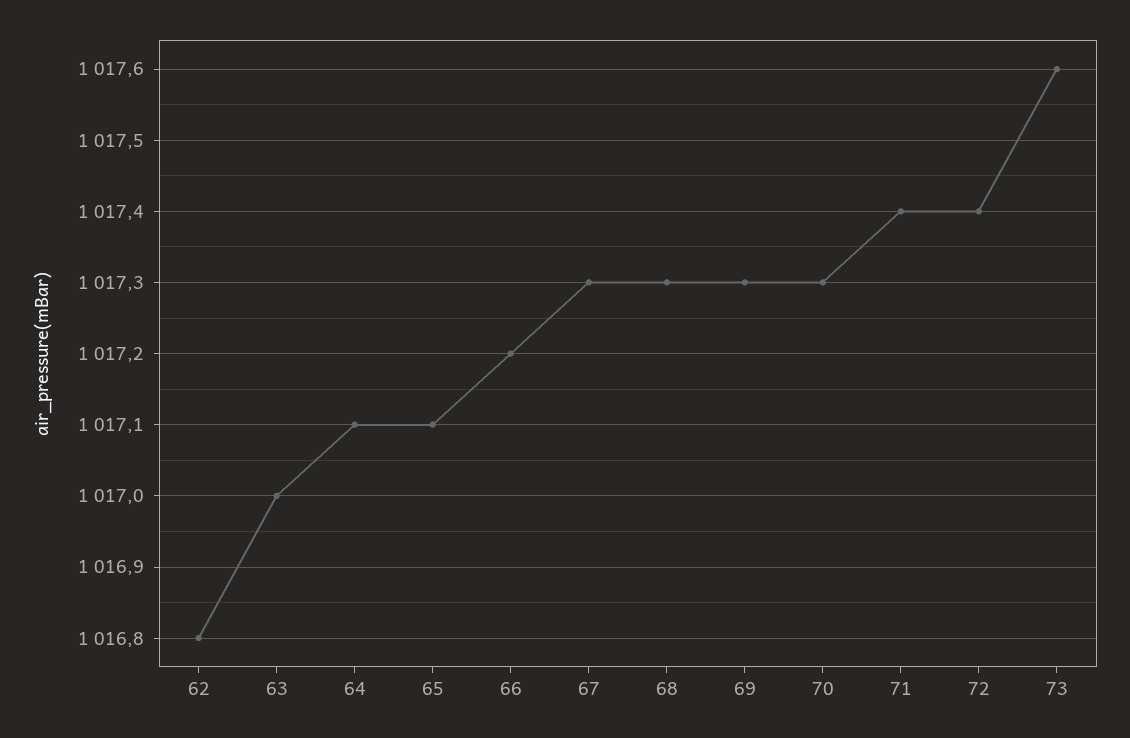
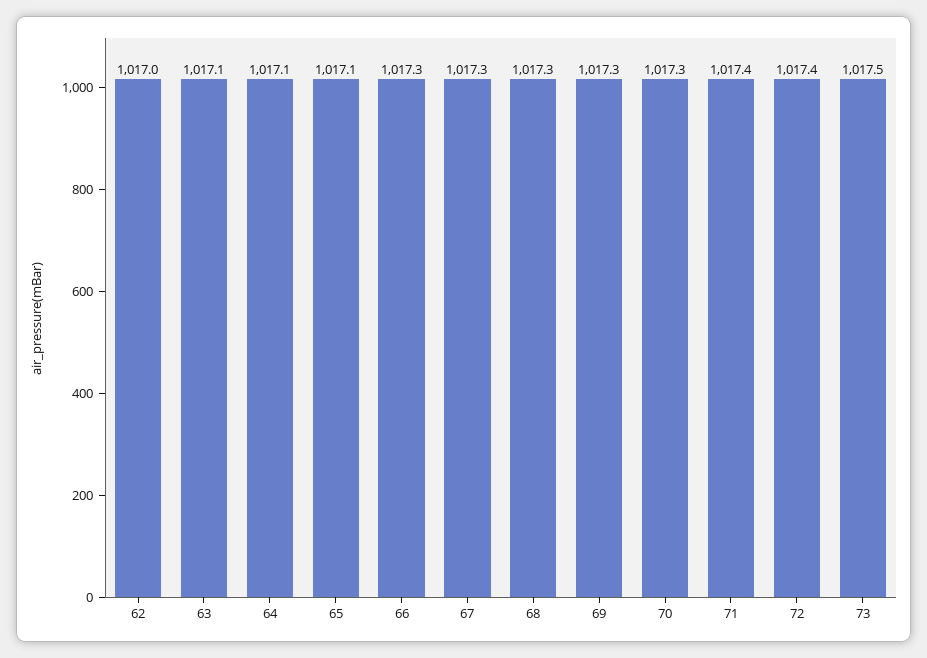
  {
-   "62": 1016.8,
+   "62": 1017,
-   "63": 1017,
+   "63": 1017.1,
    "64": 1017.1,
    "65": 1017.1,
-   "66": 1017.2,
+   "66": 1017.3,
    "67": 1017.3,
    "68": 1017.3,
    "69": 1017.3,
    "70": 1017.3,
    "71": 1017.4,
    "72": 1017.4,
-   "73": 1017.6
+   "73": 1017.5
  }

